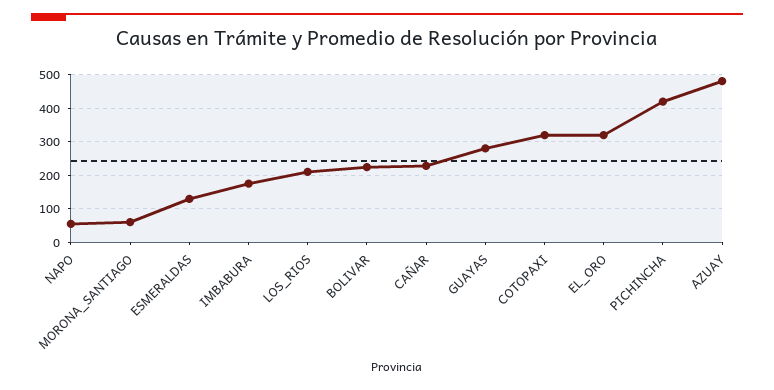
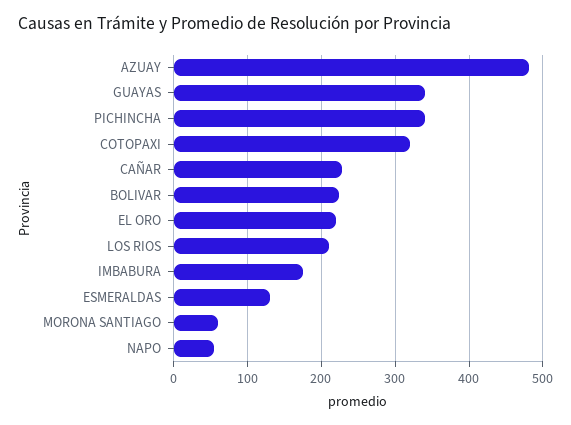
  {
    "NAPO": 60,
    "MORONA_SANTIAGO": 60,
    "ESMERALDAS": 130,
    "IMBABURA": 180,
    "LOS_RIOS": 210,
    "BOLIVAR": 220,
    "CAÑAR": 230,
-   "GUAYAS": 280,
+   "GUAYAS": 340,
    "COTOPAXI": 320,
-   "EL_ORO": 320,
+   "EL_ORO": 220,
-   "PICHINCHA": 420,
+   "PICHINCHA": 340,
    "AZUAY": 480
  }

